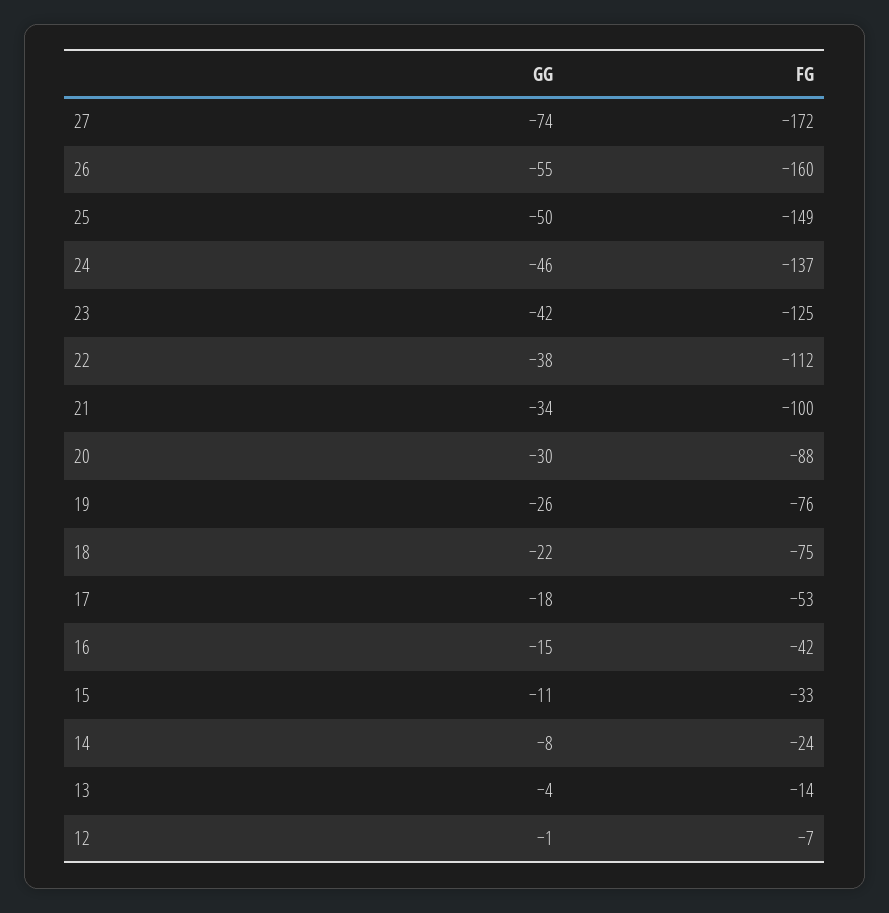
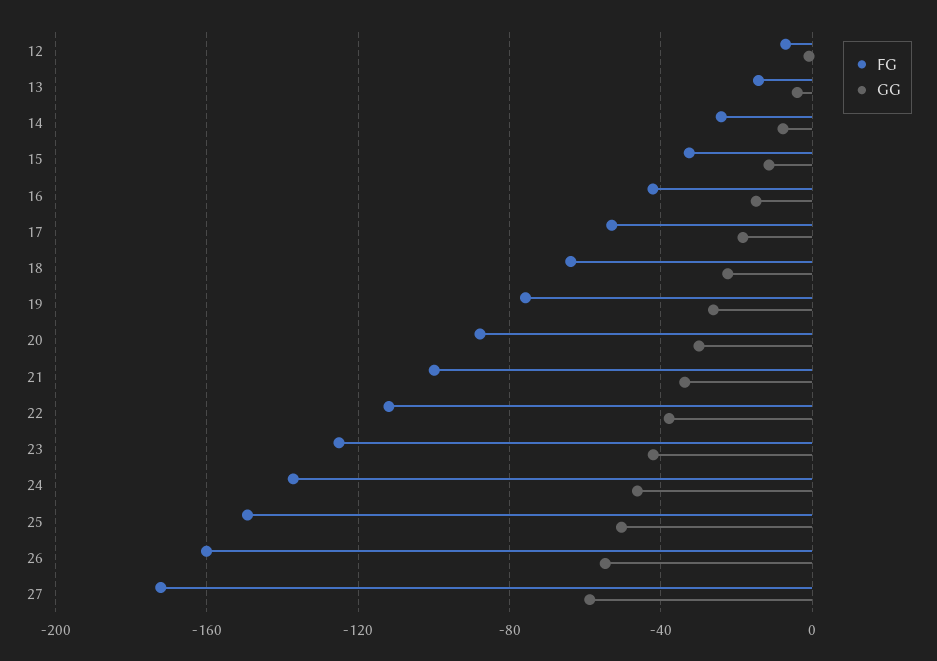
  {
    "GG": {
-     "27": -74,
+     "27": -60,
      "26": -55,
      "25": -50,
      "24": -46,
      "23": -42,
      "22": -38,
      "21": -34,
      "20": -30,
      "19": -26,
      "18": -22,
      "17": -18,
      "16": -15,
      "15": -11,
      "14": -8,
      "13": -4,
      "12": -1
    },
    "FG": {
      "27": -172,
      "26": -160,
      "25": -149,
      "24": -137,
      "23": -125,
      "22": -112,
      "21": -100,
      "20": -88,
      "19": -76,
-     "18": -75,
+     "18": -65,
      "17": -53,
      "16": -42,
      "15": -33,
      "14": -24,
      "13": -14,
      "12": -7
    }
  }

